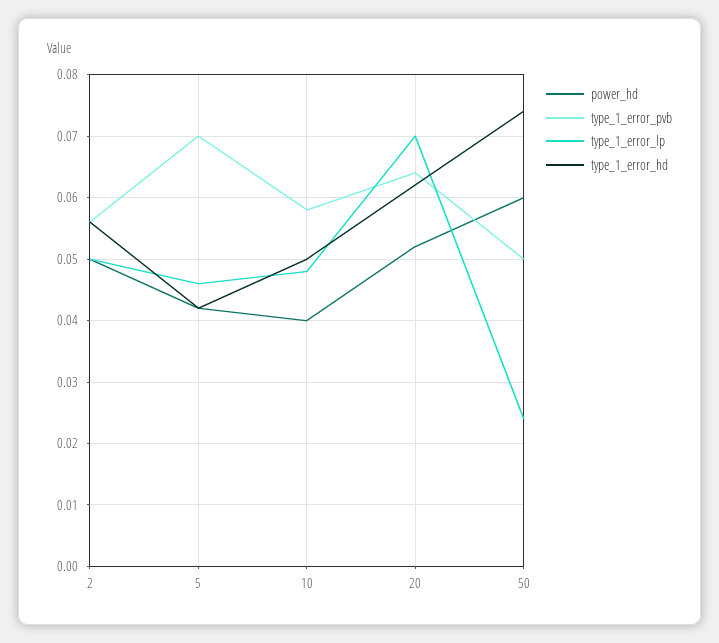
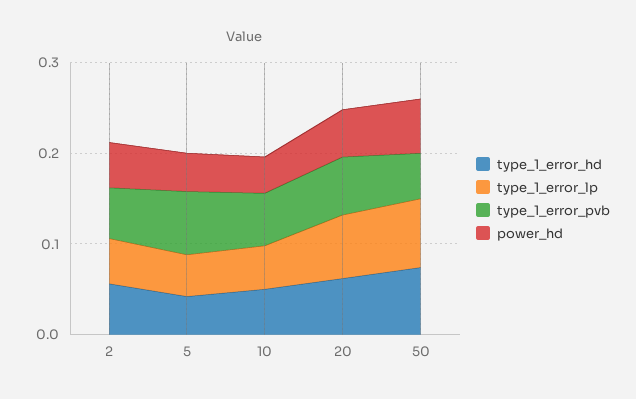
  {
    "power_hd": {
      "2": 0.05,
      "5": 0.042,
      "10": 0.04,
      "20": 0.052,
      "50": 0.06
    },
    "type_1_error_pvb": {
      "2": 0.056,
      "5": 0.07,
      "10": 0.058,
      "20": 0.064,
      "50": 0.05
    },
    "type_1_error_lp": {
      "2": 0.05,
      "5": 0.046,
      "10": 0.048,
      "20": 0.07,
-     "50": 0.024
+     "50": 0.08
    },
    "type_1_error_hd": {
      "2": 0.056,
      "5": 0.042,
      "10": 0.05,
      "20": 0.062,
      "50": 0.074
    }
  }

